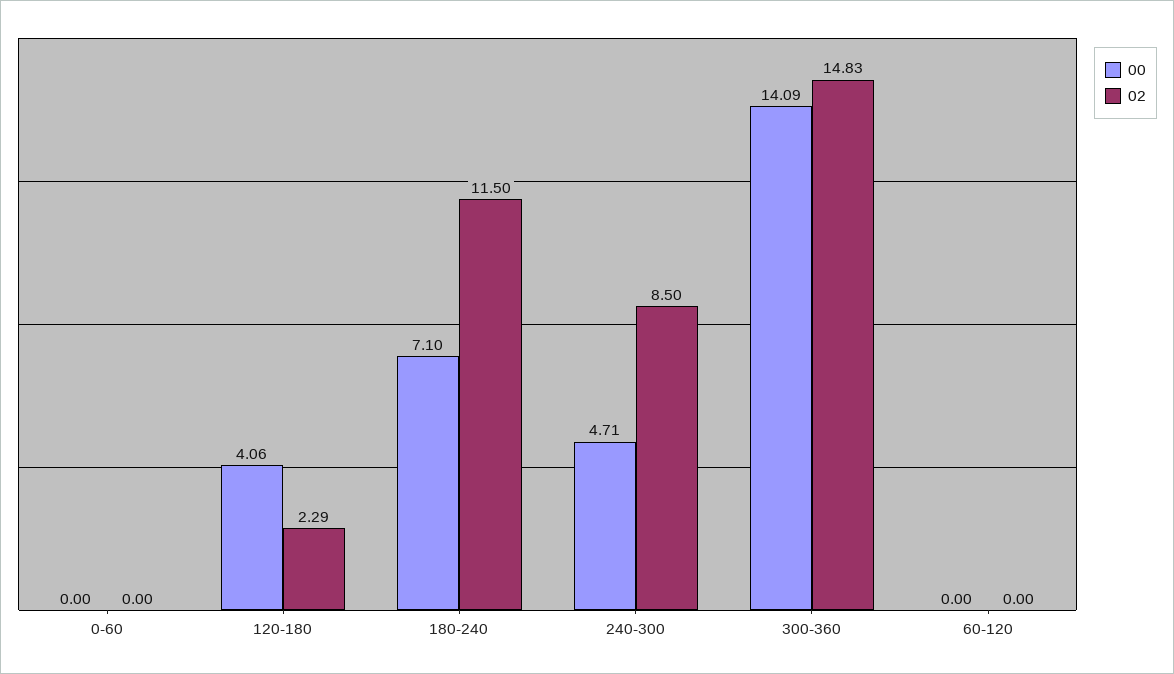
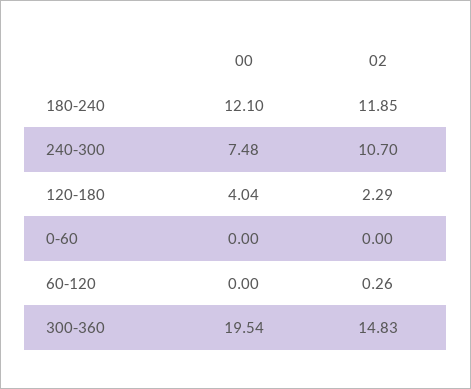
  {
    "00": {
      "0-60": 0,
-     "120-180": 4.06,
+     "120-180": 4.04,
-     "180-240": 7.1,
+     "180-240": 12.1,
-     "240-300": 4.71,
+     "240-300": 7.48,
-     "300-360": 14.09,
+     "300-360": 19.54,
      "60-120": 0
    },
    "02": {
      "0-60": 0,
      "120-180": 2.29,
-     "180-240": 11.5,
+     "180-240": 11.85,
-     "240-300": 8.5,
+     "240-300": 10.7,
      "300-360": 14.83,
-     "60-120": 0
+     "60-120": 0.26
    }
  }

